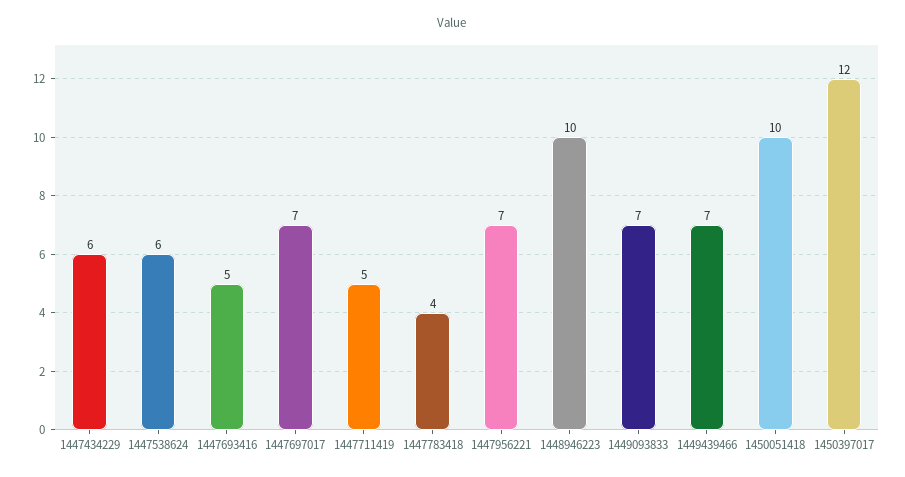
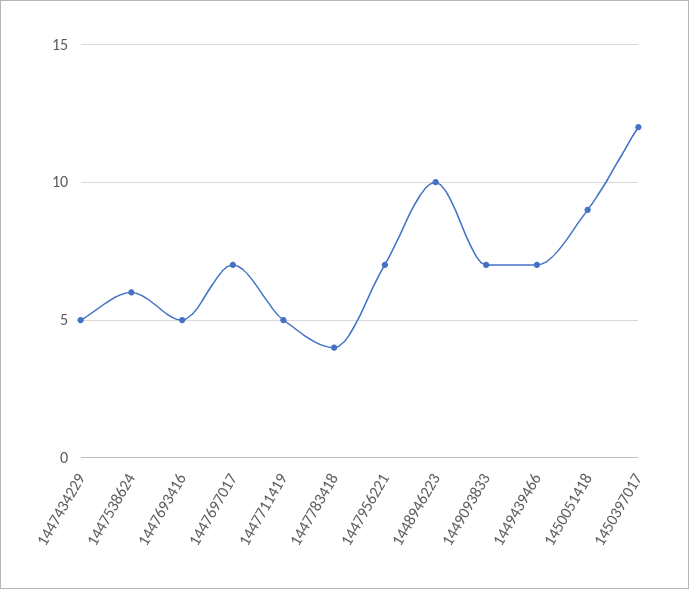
  {
-   "1447434229": 6,
+   "1447434229": 5,
    "1447538624": 6,
    "1447693416": 5,
    "1447697017": 7,
    "1447711419": 5,
    "1447783418": 4,
    "1447956221": 7,
    "1448946223": 10,
    "1449093833": 7,
    "1449439466": 7,
-   "1450051418": 10,
+   "1450051418": 9,
    "1450397017": 12
  }

